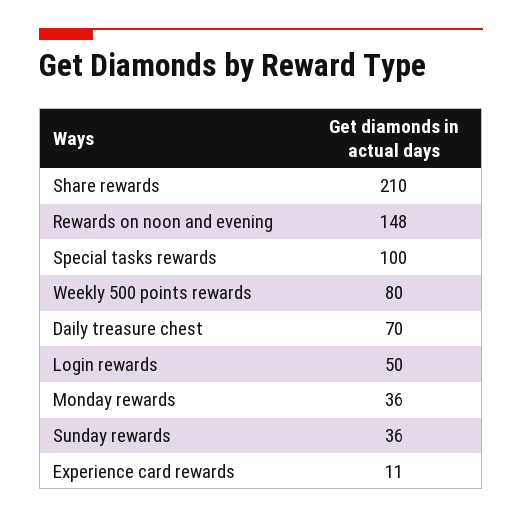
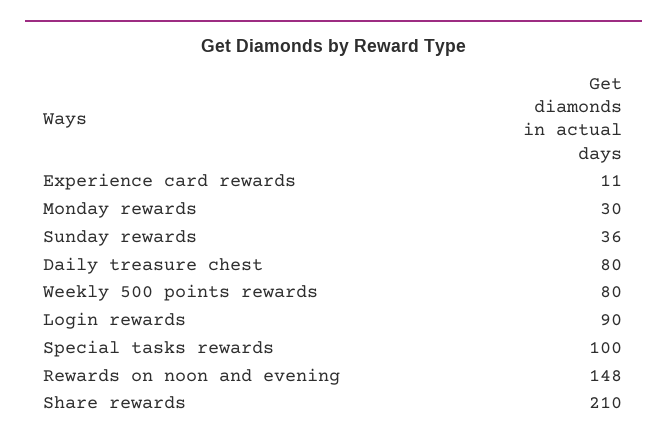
  {
    "Share rewards": 210,
    "Rewards on noon and evening": 148,
    "Special tasks rewards": 100,
    "Weekly 500 points rewards": 80,
-   "Daily treasure chest": 70,
+   "Daily treasure chest": 80,
-   "Login rewards": 50,
+   "Login rewards": 90,
-   "Monday rewards": 36,
+   "Monday rewards": 30,
    "Sunday rewards": 36,
    "Experience card rewards": 11
  }

